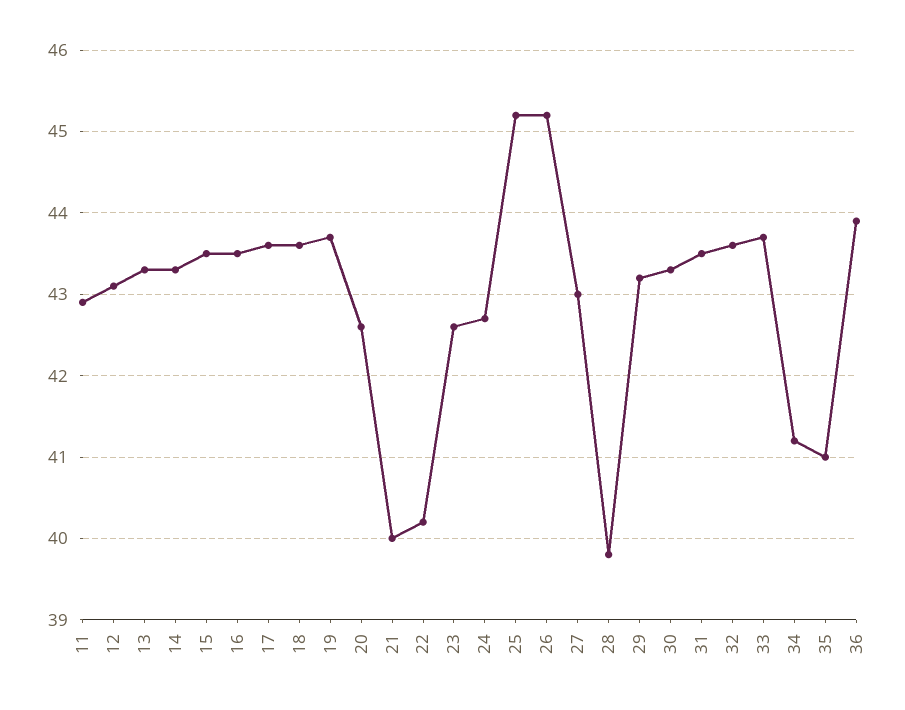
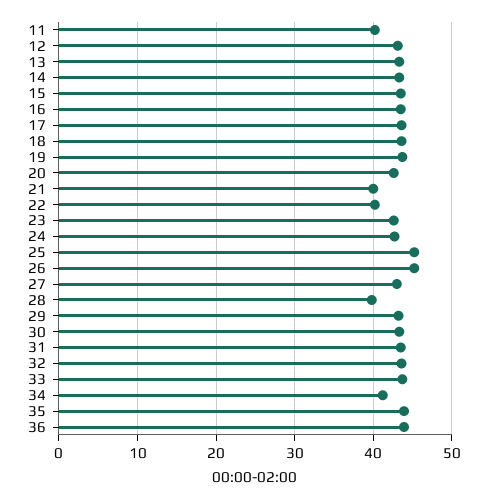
  {
-   "11": 42.9,
+   "11": 40,
    "12": 43.1,
    "13": 43.3,
    "14": 43.3,
    "15": 43.5,
    "16": 43.5,
    "17": 43.6,
    "18": 43.6,
    "19": 43.7,
    "20": 42.6,
    "21": 40,
    "22": 40.2,
    "23": 42.6,
    "24": 42.7,
    "25": 45.2,
    "26": 45.2,
    "27": 43,
    "28": 39.8,
    "29": 43.2,
    "30": 43.3,
    "31": 43.5,
    "32": 43.6,
    "33": 43.7,
    "34": 41.2,
-   "35": 41,
+   "35": 44,
    "36": 43.9
  }

